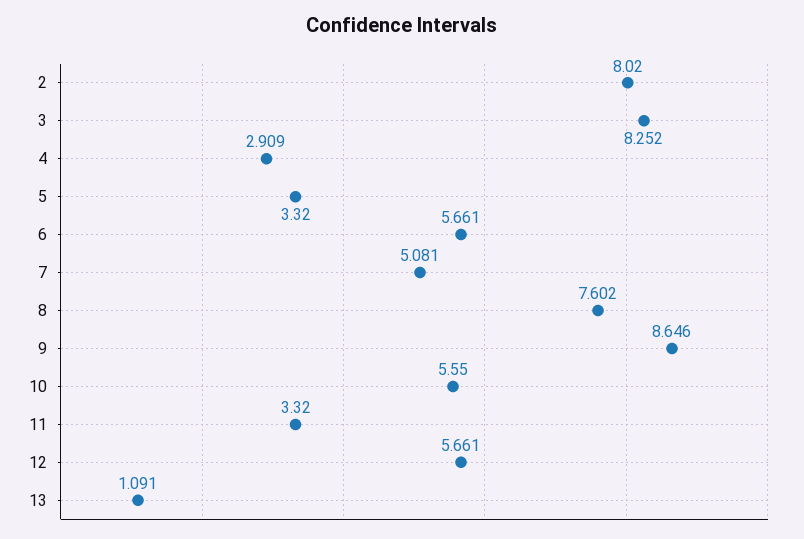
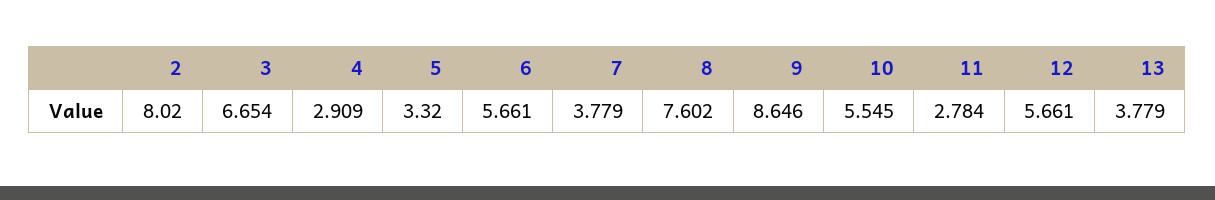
  {
    "2": 8.02,
-   "3": 8.252,
+   "3": 6.654,
    "4": 2.909,
    "5": 3.32,
    "6": 5.661,
-   "7": 5.081,
+   "7": 3.779,
    "8": 7.602,
    "9": 8.646,
-   "10": 5.55,
+   "10": 5.545,
-   "11": 3.32,
+   "11": 2.784,
    "12": 5.661,
-   "13": 1.091
+   "13": 3.779
  }

